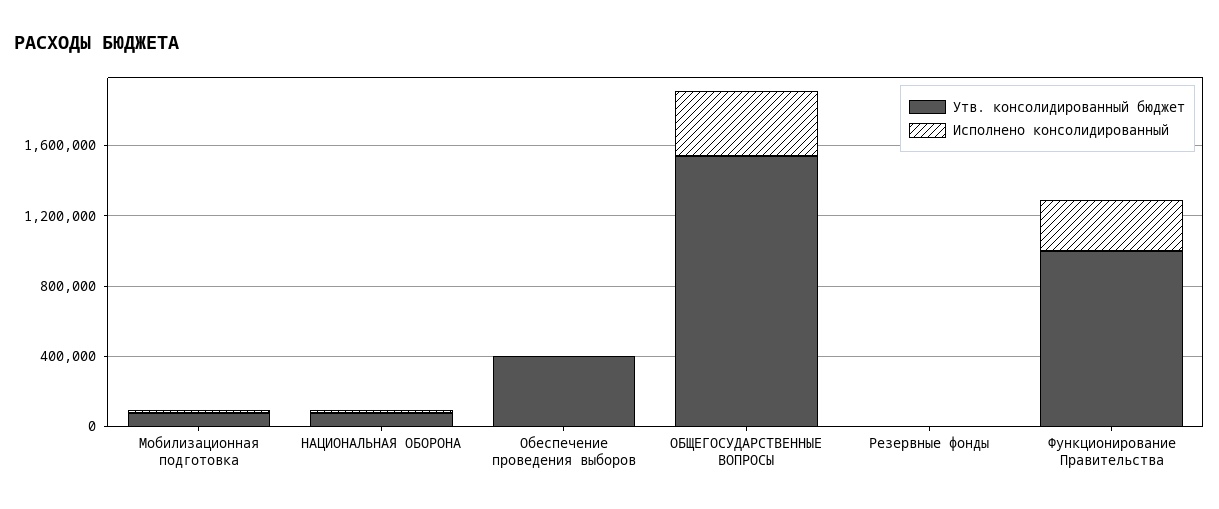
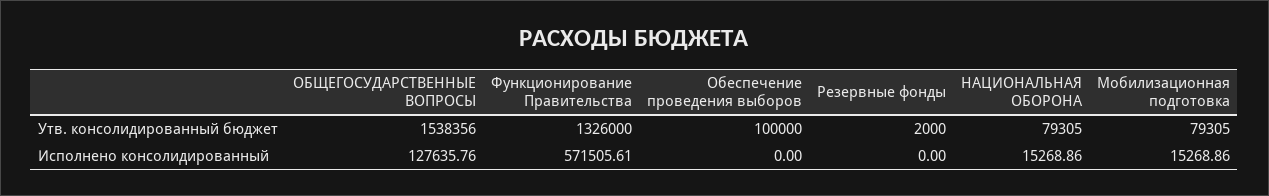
  {
    "Утв. консолидированный бюджет": {
      "Мобилизационная подготовка": 79305,
      "НАЦИОНАЛЬНАЯ ОБОРОНА": 79305,
-     "Обеспечение проведения выборов": 400000,
+     "Обеспечение проведения выборов": 100000,
      "ОБЩЕГОСУДАРСТВЕННЫЕ ВОПРОСЫ": 1538356,
      "Резервные фонды": 2000,
-     "Функционирование Правительства": 1000000
+     "Функционирование Правительства": 1326000
    },
    "Исполнено консолидированный": {
      "Мобилизационная подготовка": 15268.86,
      "НАЦИОНАЛЬНАЯ ОБОРОНА": 15268.86,
      "Обеспечение проведения выборов": 0,
-     "ОБЩЕГОСУДАРСТВЕННЫЕ ВОПРОСЫ": 400000,
+     "ОБЩЕГОСУДАРСТВЕННЫЕ ВОПРОСЫ": 127635.76,
      "Резервные фонды": 0,
-     "Функционирование Правительства": 300000
+     "Функционирование Правительства": 571505.61
    }
  }

